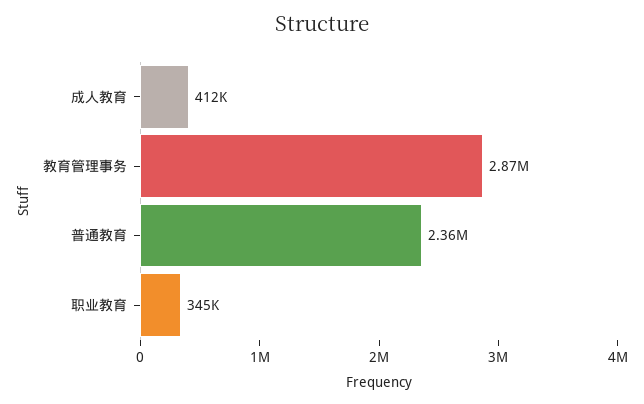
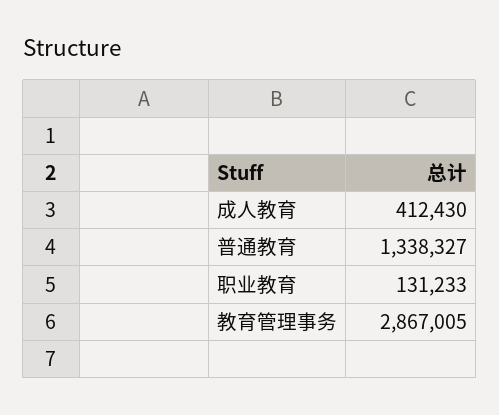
  {
    "成人教育": 412430,
    "教育管理事务": 2867005,
-   "普通教育": 2360000,
+   "普通教育": 1338327,
-   "职业教育": 345000
+   "职业教育": 131233
  }

